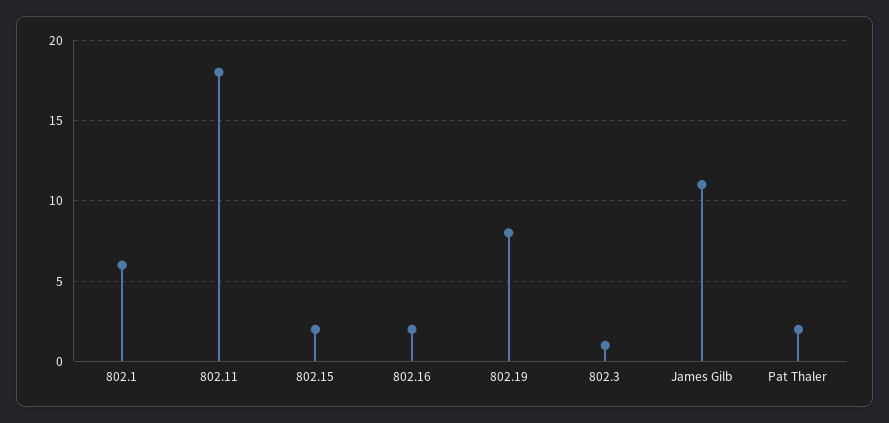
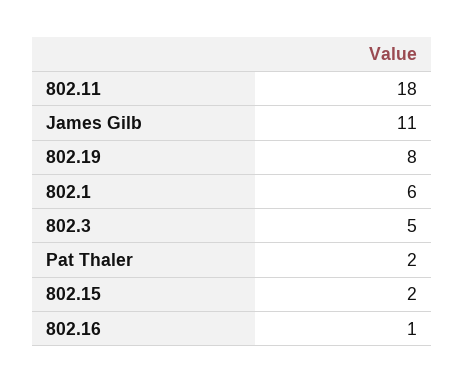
  {
    "802.1": 6,
    "802.11": 18,
    "802.15": 2,
-   "802.16": 2,
+   "802.16": 1,
    "802.19": 8,
-   "802.3": 1,
+   "802.3": 5,
    "James Gilb": 11,
    "Pat Thaler": 2
  }

